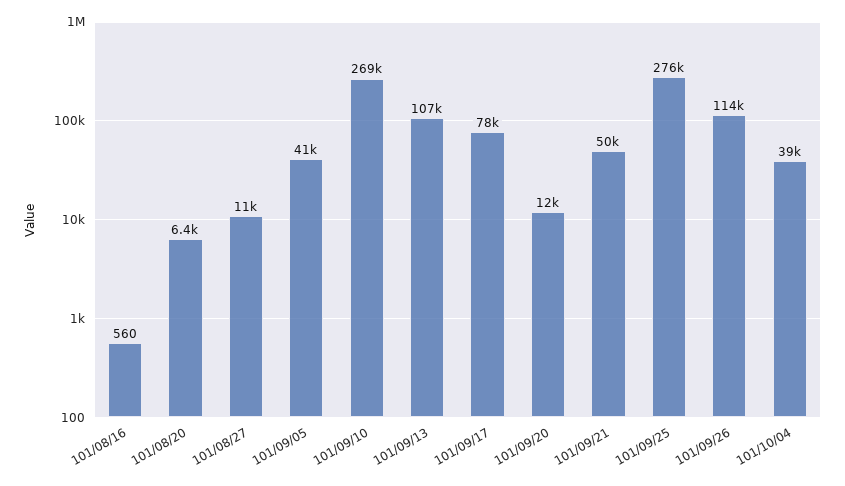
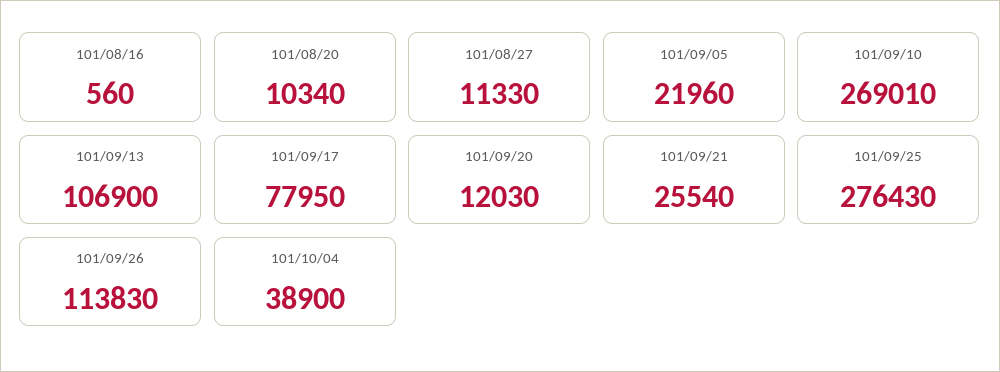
  {
    "101/08/16": 560,
-   "101/08/20": 6400,
+   "101/08/20": 10340,
    "101/08/27": 11330,
-   "101/09/05": 41000,
+   "101/09/05": 21960,
    "101/09/10": 269010,
    "101/09/13": 106900,
    "101/09/17": 77950,
    "101/09/20": 12030,
-   "101/09/21": 50000,
+   "101/09/21": 25540,
    "101/09/25": 276430,
    "101/09/26": 113830,
    "101/10/04": 38900
  }

